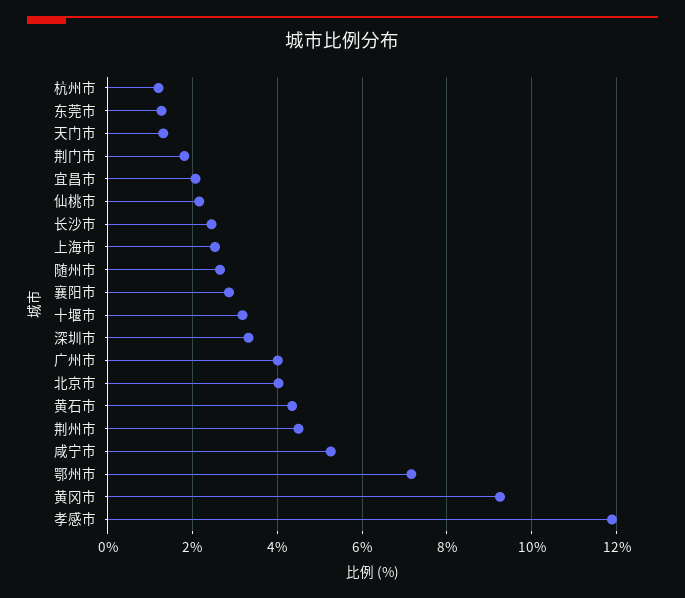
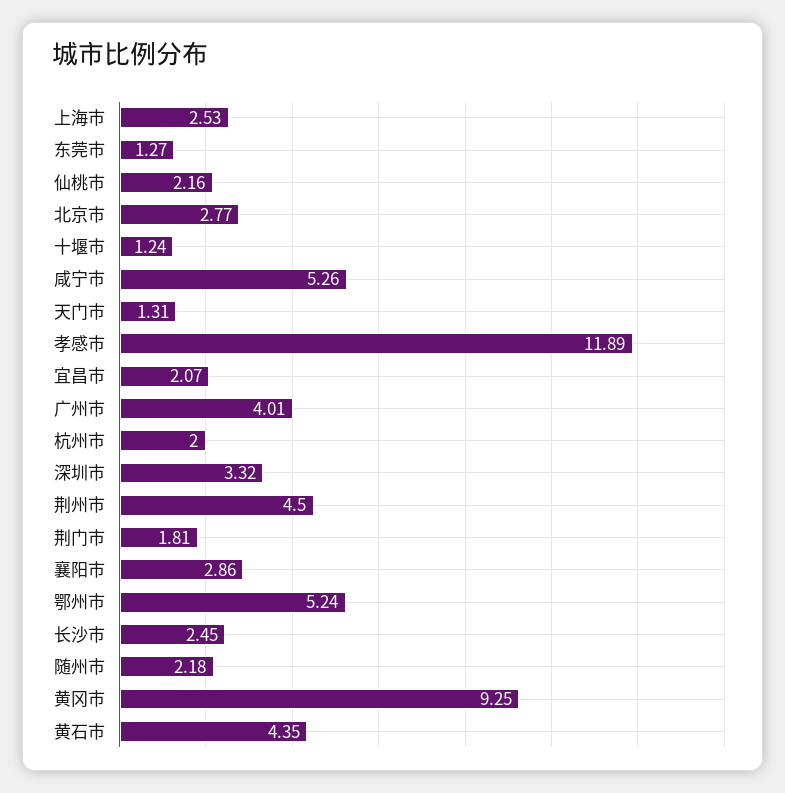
  {
-   "杭州市": 1.2,
+   "杭州市": 2,
    "东莞市": 1.27,
    "天门市": 1.31,
    "荆门市": 1.81,
    "宜昌市": 2.07,
    "仙桃市": 2.16,
    "长沙市": 2.45,
    "上海市": 2.53,
-   "随州市": 2.6,
+   "随州市": 2.18,
    "襄阳市": 2.86,
-   "十堰市": 3.2,
+   "十堰市": 1.24,
    "深圳市": 3.32,
    "广州市": 4.01,
-   "北京市": 4,
+   "北京市": 2.77,
    "黄石市": 4.35,
    "荆州市": 4.5,
    "咸宁市": 5.26,
-   "鄂州市": 7.2,
+   "鄂州市": 5.24,
    "黄冈市": 9.25,
    "孝感市": 11.89
  }

